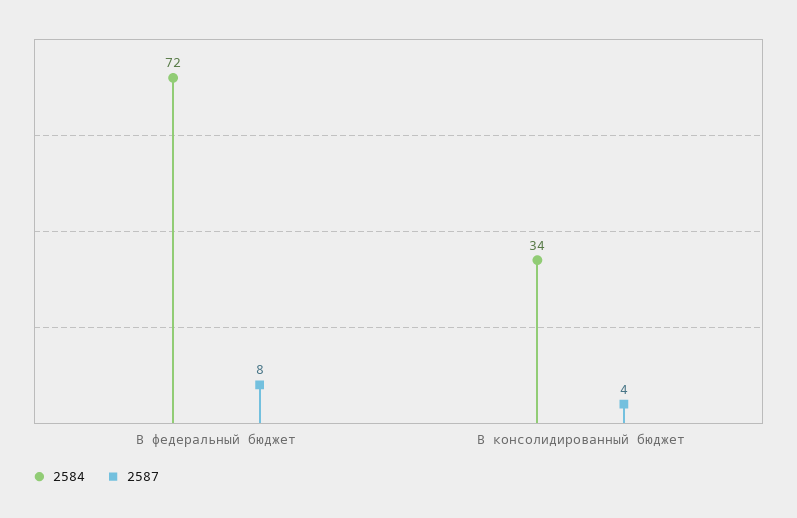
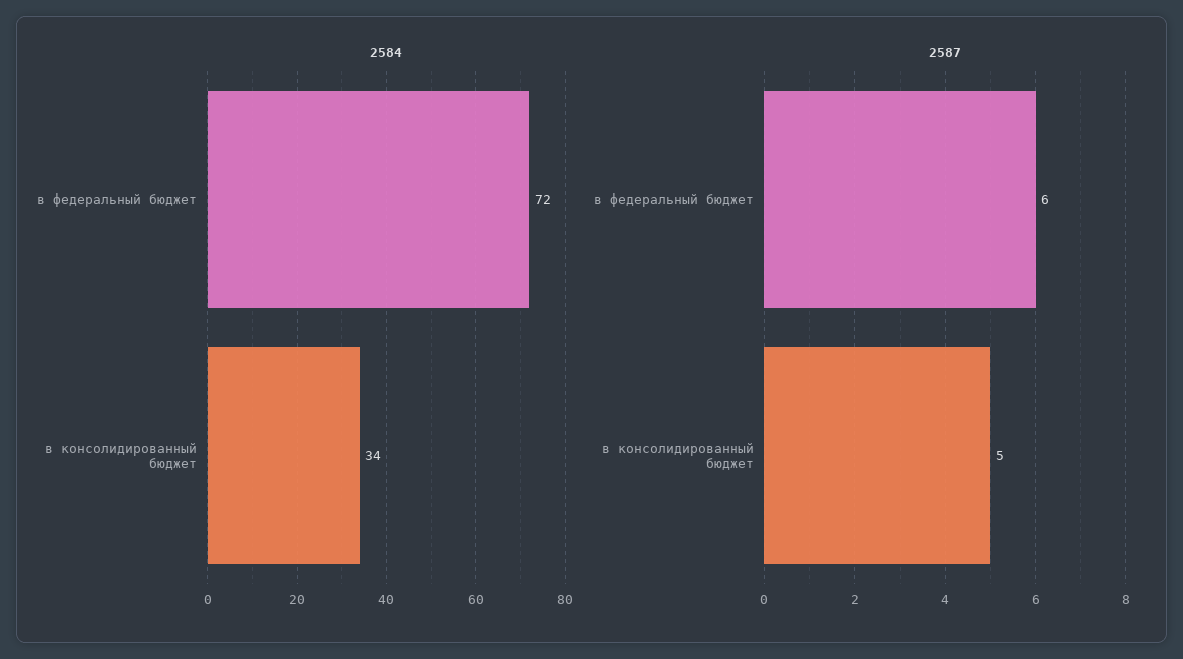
  {
    "2584": {
      "В федеральный бюджет": 72,
      "В консолидированный бюджет": 34
    },
    "2587": {
-     "В федеральный бюджет": 8,
+     "В федеральный бюджет": 6,
-     "В консолидированный бюджет": 4
+     "В консолидированный бюджет": 5
    }
  }

